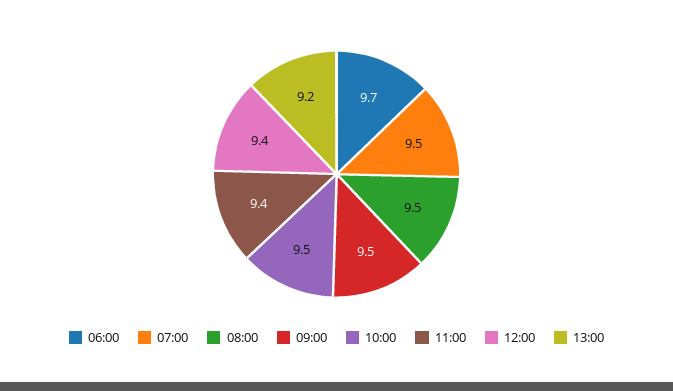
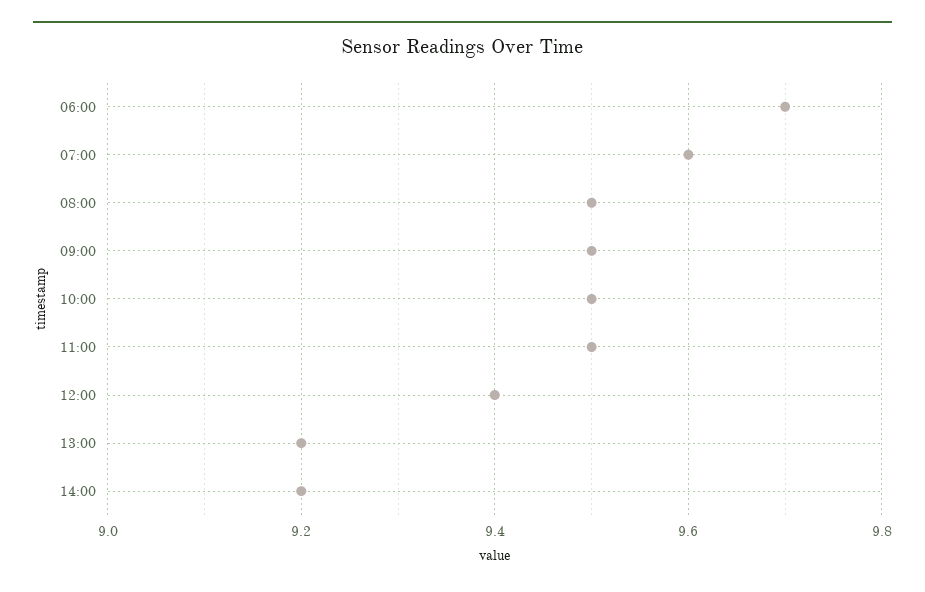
  {
    "06:00": 9.7,
-   "07:00": 9.5,
+   "07:00": 9.6,
    "08:00": 9.5,
    "09:00": 9.5,
    "10:00": 9.5,
-   "11:00": 9.4,
+   "11:00": 9.5,
    "12:00": 9.4,
-   "13:00": 9.2
+   "13:00": 9.2,
+   "14:00": 9.2
  }

